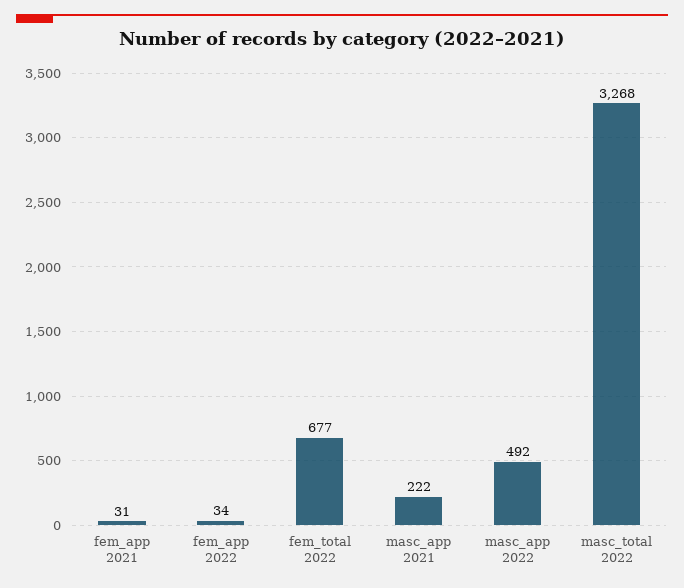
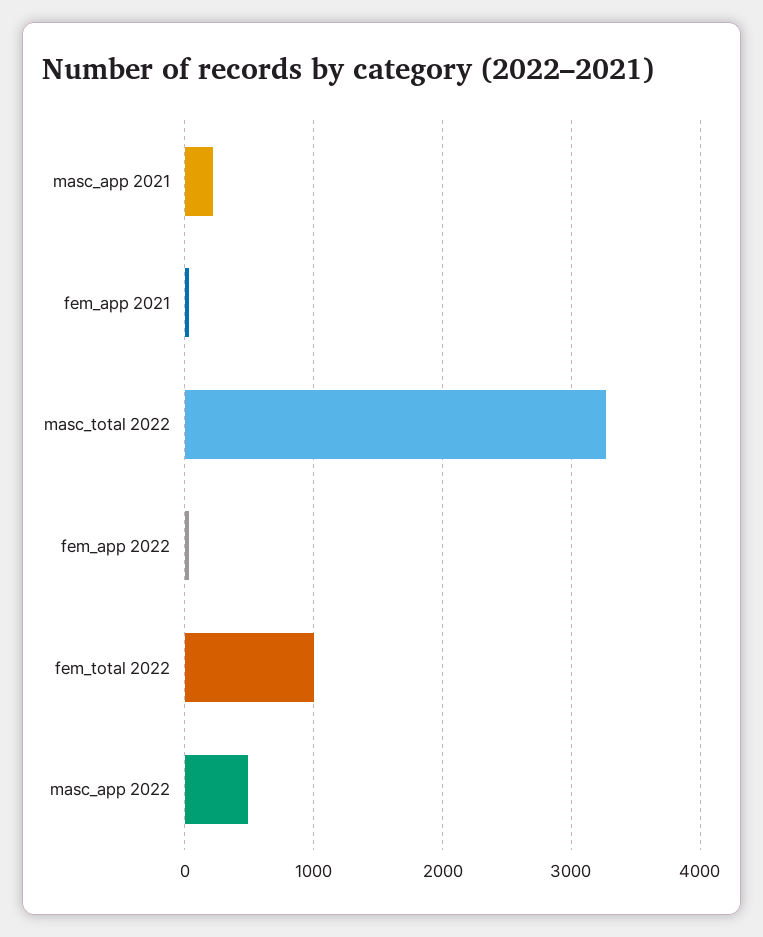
  {
    "fem_app 2021": 31,
    "fem_app 2022": 34,
-   "fem_total 2022": 677,
+   "fem_total 2022": 1000,
    "masc_app 2021": 222,
    "masc_app 2022": 492,
    "masc_total 2022": 3268
  }

